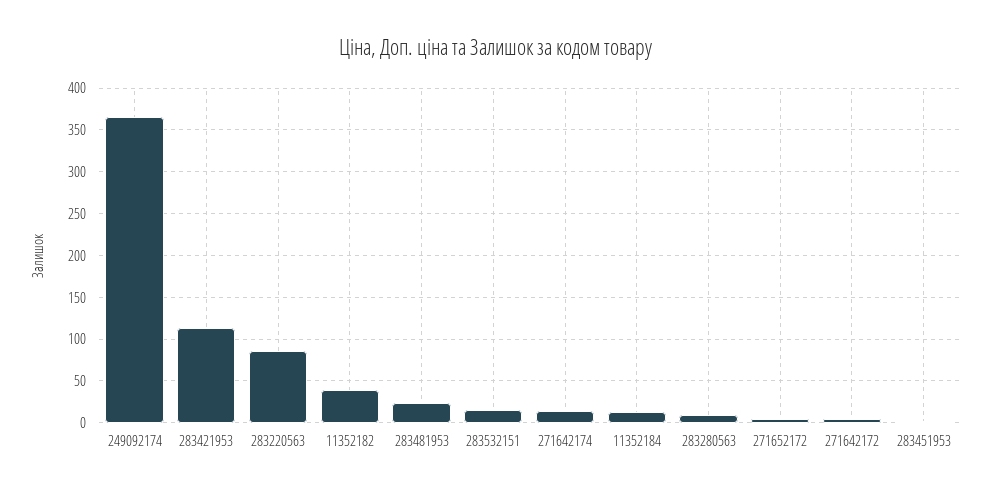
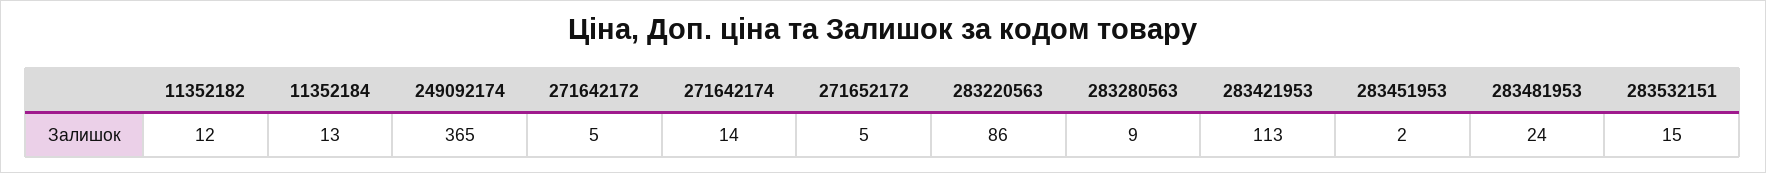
  {
    "249092174": 365,
    "283421953": 113,
    "283220563": 86,
-   "11352182": 40,
+   "11352182": 12,
    "283481953": 24,
    "283532151": 15,
    "271642174": 14,
    "11352184": 13,
    "283280563": 9,
    "271652172": 5,
    "271642172": 5,
    "283451953": 2
  }

